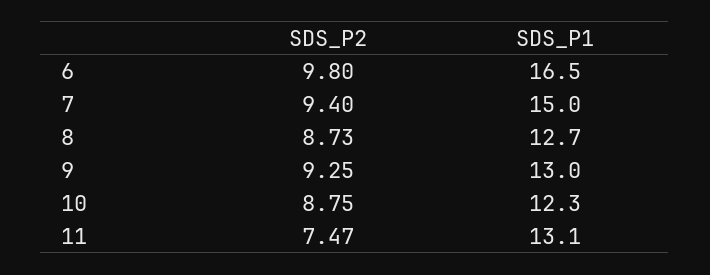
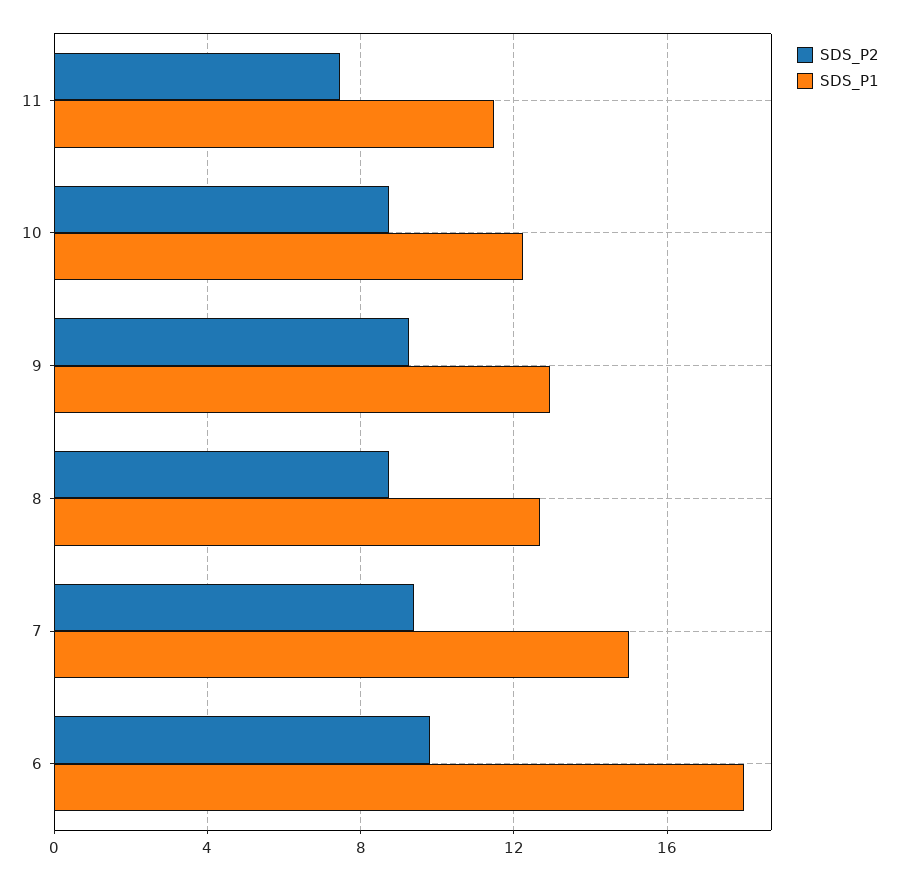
  {
    "SDS_P2": {
      "6": 9.8,
      "7": 9.4,
      "8": 8.73,
      "9": 9.25,
      "10": 8.75,
      "11": 7.47
    },
    "SDS_P1": {
-     "6": 16.5,
+     "6": 18,
      "7": 15,
      "8": 12.7,
      "9": 13,
      "10": 12.3,
-     "11": 13.1
+     "11": 11.5
    }
  }

